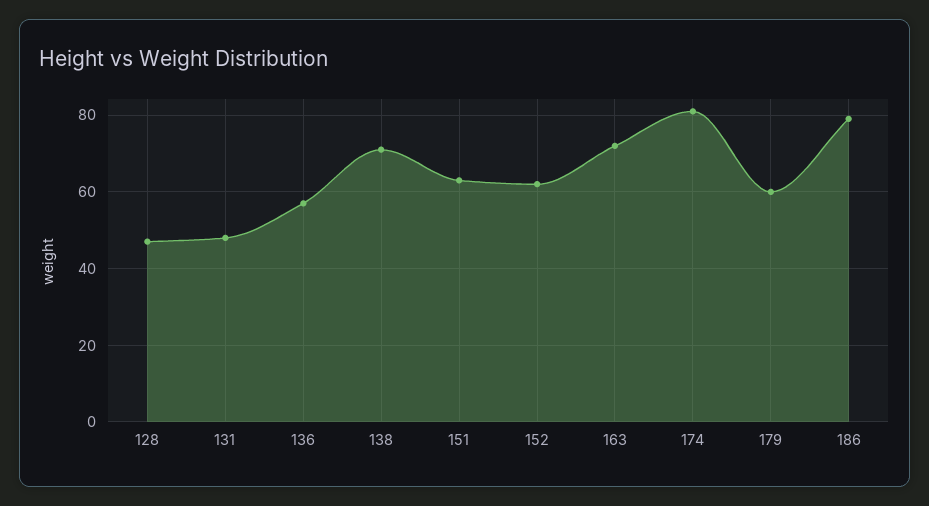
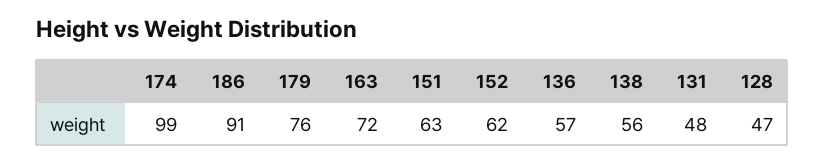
  {
    "128": 47,
    "131": 48,
    "136": 57,
-   "138": 70,
+   "138": 56,
    "151": 63,
    "152": 62,
    "163": 72,
-   "174": 80,
+   "174": 99,
-   "179": 60,
+   "179": 76,
-   "186": 80
+   "186": 91
  }

